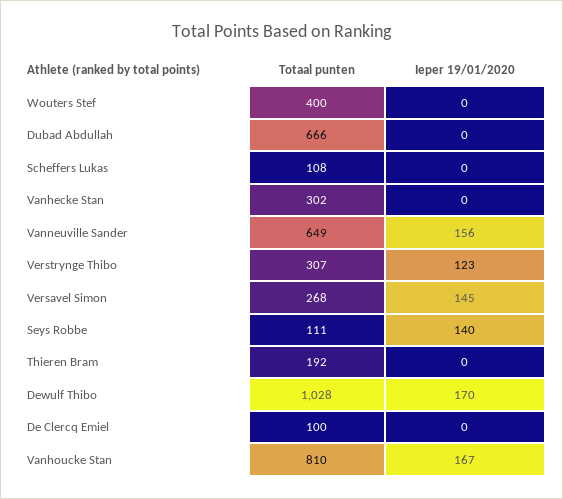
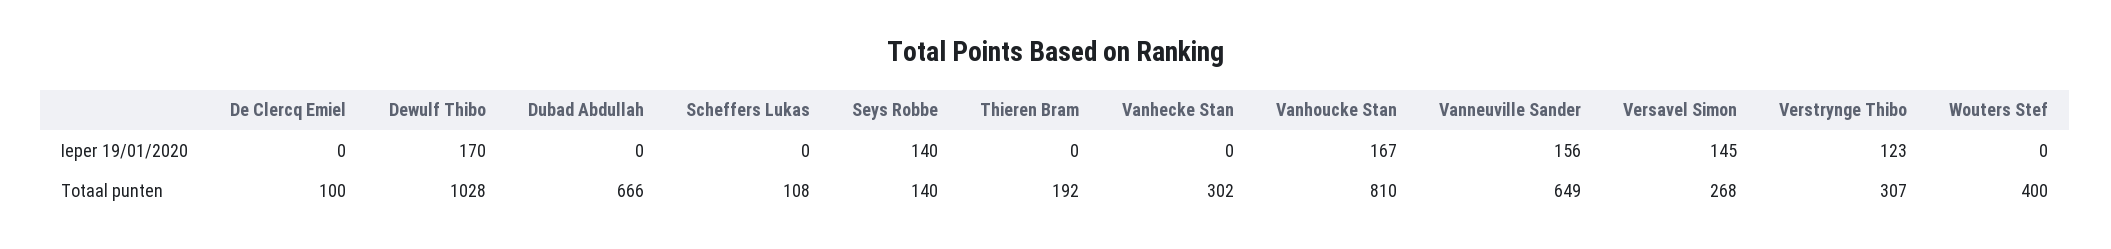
  {
    "Totaal punten": {
      "Wouters Stef": 400,
      "Dubad Abdullah": 666,
      "Scheffers Lukas": 108,
      "Vanhecke Stan": 302,
      "Vanneuville Sander": 649,
      "Verstrynge Thibo": 307,
      "Versavel Simon": 268,
-     "Seys Robbe": 111,
+     "Seys Robbe": 140,
      "Thieren Bram": 192,
      "Dewulf Thibo": 1028,
      "De Clercq Emiel": 100,
      "Vanhoucke Stan": 810
    },
    "Ieper 19/01/2020": {
      "Wouters Stef": 0,
      "Dubad Abdullah": 0,
      "Scheffers Lukas": 0,
      "Vanhecke Stan": 0,
      "Vanneuville Sander": 156,
      "Verstrynge Thibo": 123,
      "Versavel Simon": 145,
      "Seys Robbe": 140,
      "Thieren Bram": 0,
      "Dewulf Thibo": 170,
      "De Clercq Emiel": 0,
      "Vanhoucke Stan": 167
    }
  }

